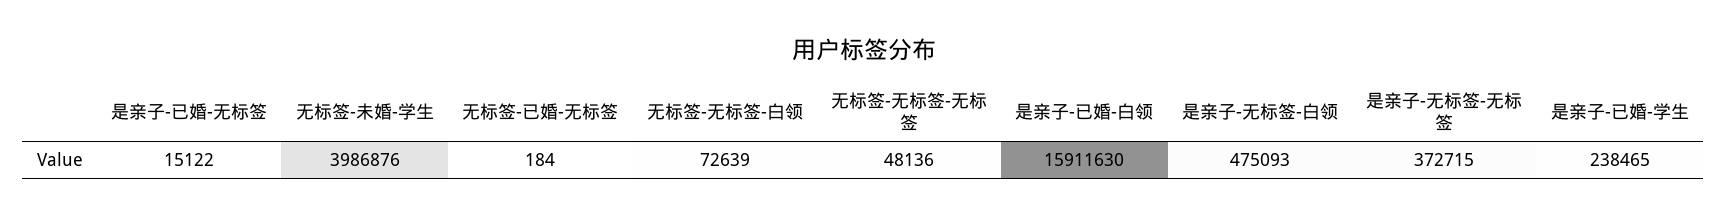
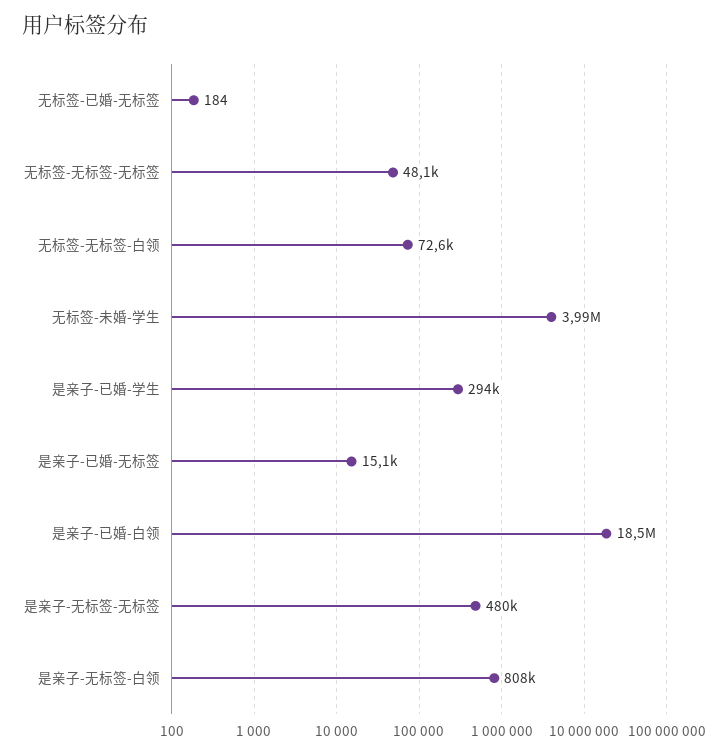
  {
    "是亲子-已婚-无标签": 15122,
    "无标签-未婚-学生": 3986876,
    "无标签-已婚-无标签": 184,
    "无标签-无标签-白领": 72639,
    "无标签-无标签-无标签": 48136,
-   "是亲子-已婚-白领": 15911630,
+   "是亲子-已婚-白领": 18500000,
-   "是亲子-无标签-白领": 475093,
+   "是亲子-无标签-白领": 808000,
-   "是亲子-无标签-无标签": 372715,
+   "是亲子-无标签-无标签": 480000,
-   "是亲子-已婚-学生": 238465
+   "是亲子-已婚-学生": 294000
  }

